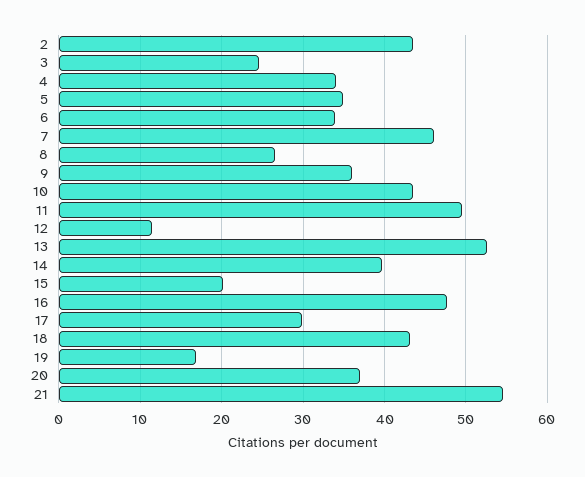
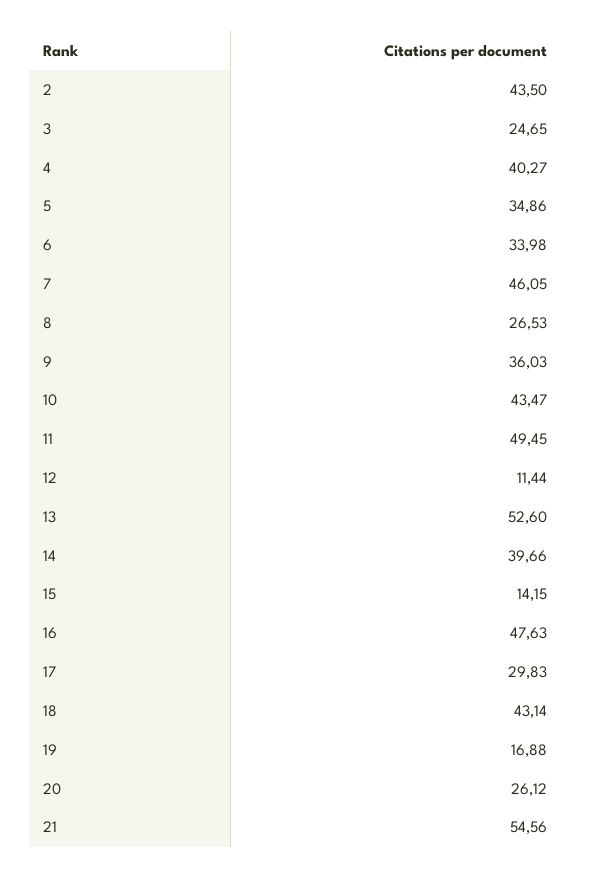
  {
    "2": 43.5,
    "3": 24.65,
-   "4": 34,
+   "4": 40.27,
    "5": 34.86,
    "6": 33.98,
    "7": 46.05,
    "8": 26.53,
    "9": 36.03,
    "10": 43.47,
    "11": 49.45,
    "12": 11.44,
    "13": 52.6,
    "14": 39.66,
-   "15": 20,
+   "15": 14.15,
    "16": 47.63,
    "17": 29.83,
    "18": 43.14,
    "19": 16.88,
-   "20": 37,
+   "20": 26.12,
    "21": 54.56
  }

